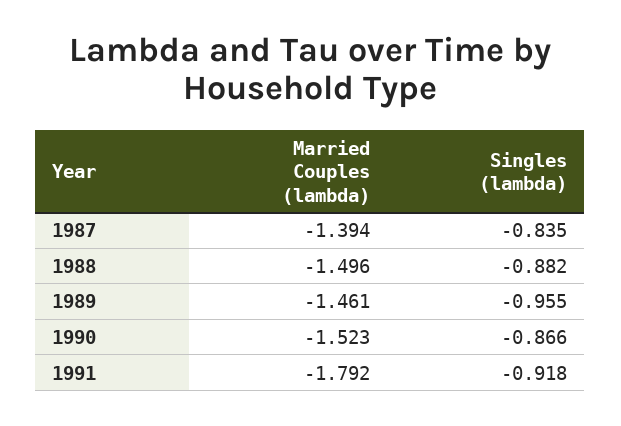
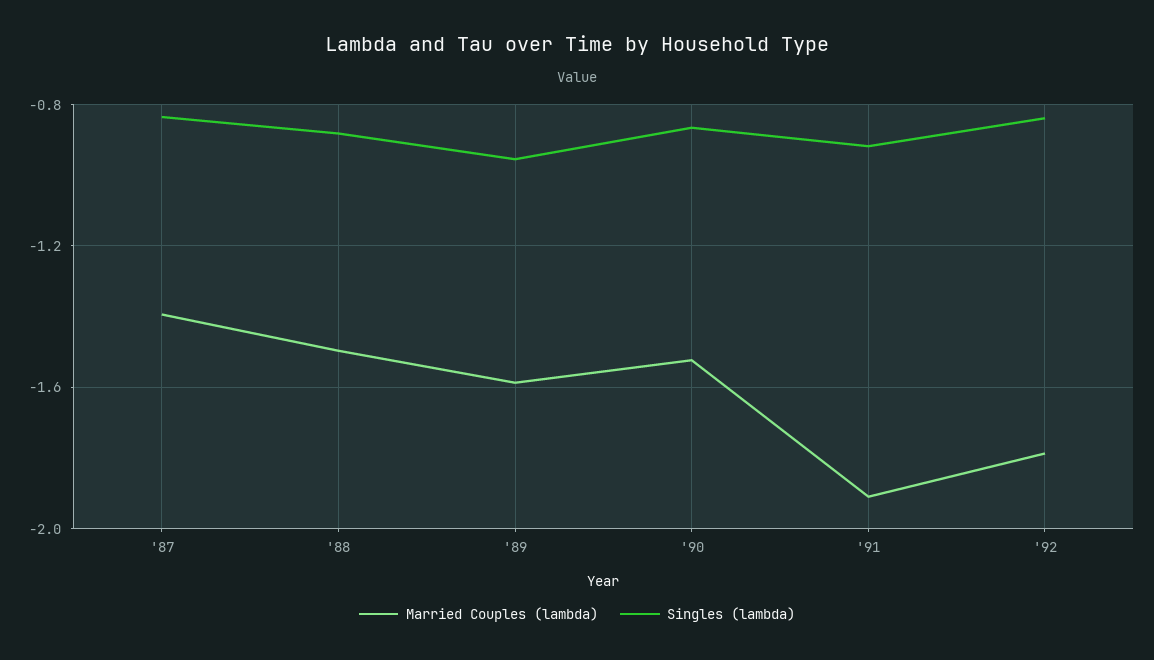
  {
    "Married Couples (lambda)": {
      "1987": -1.394,
      "1988": -1.496,
-     "1989": -1.461,
+     "1989": -1.6,
      "1990": -1.523,
-     "1991": -1.792
+     "1991": -1.9,
+     "'92": -1.8
    },
    "Singles (lambda)": {
      "1987": -0.835,
      "1988": -0.882,
      "1989": -0.955,
      "1990": -0.866,
-     "1991": -0.918
+     "1991": -0.918,
+     "'92": -0.85
    }
  }

